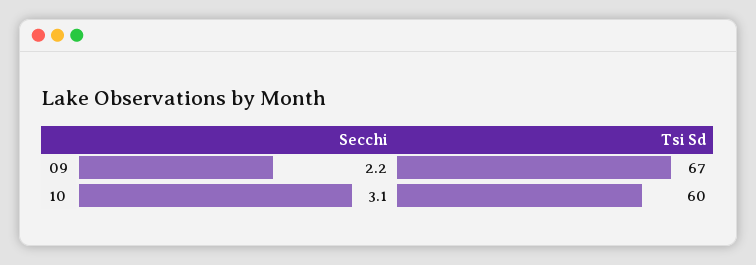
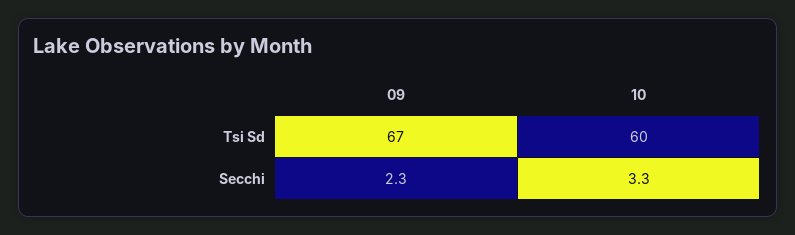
  {
    "Secchi": {
-     "09": 2.2,
+     "09": 2.3,
-     "10": 3.1
+     "10": 3.3
    },
    "Tsi Sd": {
      "09": 67,
      "10": 60
    }
  }

